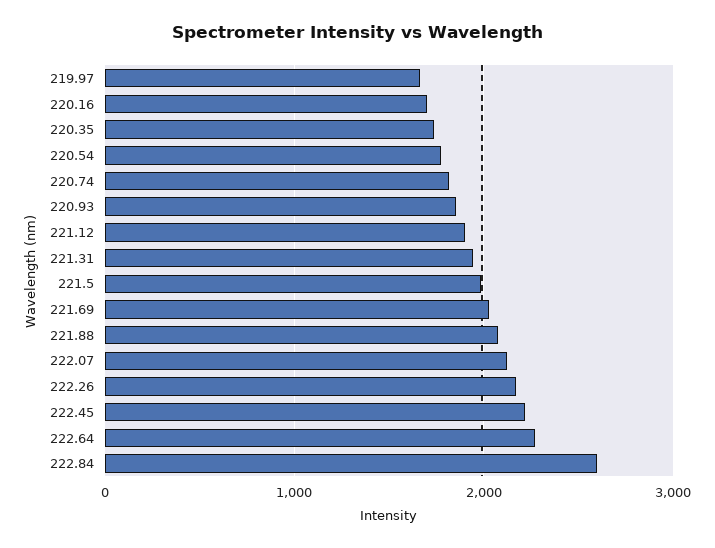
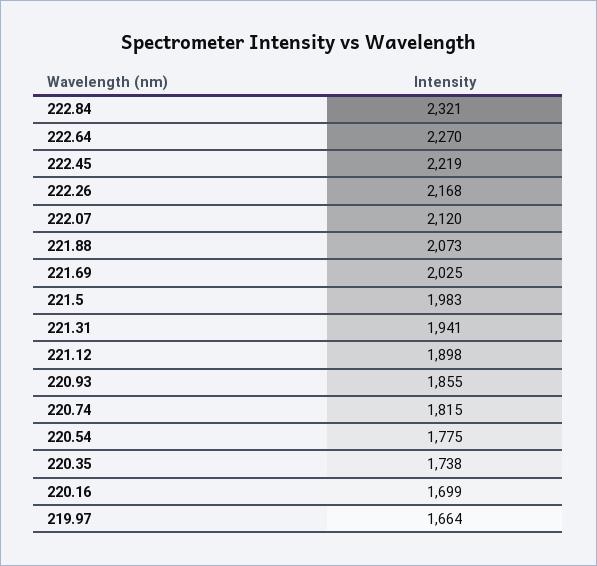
  {
    "219.97": 1664,
    "220.16": 1699,
    "220.35": 1738,
    "220.54": 1775,
    "220.74": 1815,
    "220.93": 1855,
    "221.12": 1898,
    "221.31": 1941,
    "221.5": 1983,
    "221.69": 2025,
    "221.88": 2073,
    "222.07": 2120,
    "222.26": 2168,
    "222.45": 2219,
    "222.64": 2270,
-   "222.84": 2600
+   "222.84": 2321
  }

